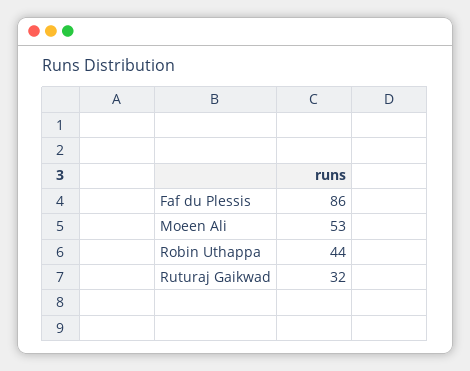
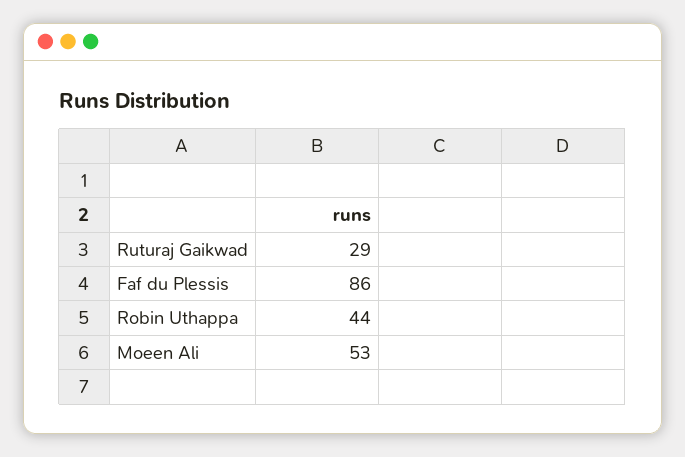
  {
    "Faf du Plessis": 86,
    "Moeen Ali": 53,
    "Robin Uthappa": 44,
-   "Ruturaj Gaikwad": 32
+   "Ruturaj Gaikwad": 29
  }

